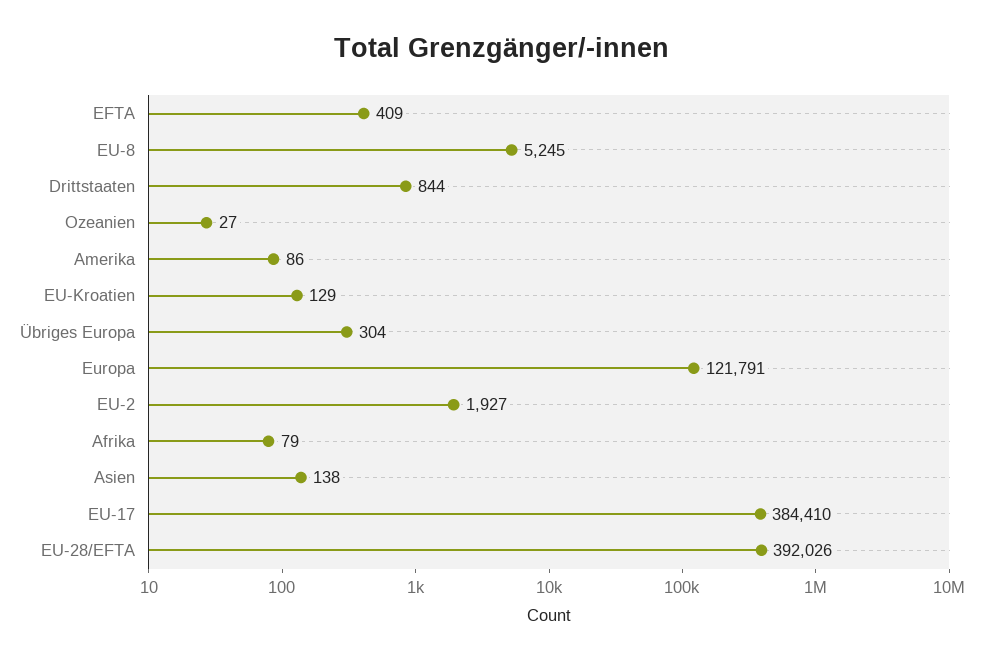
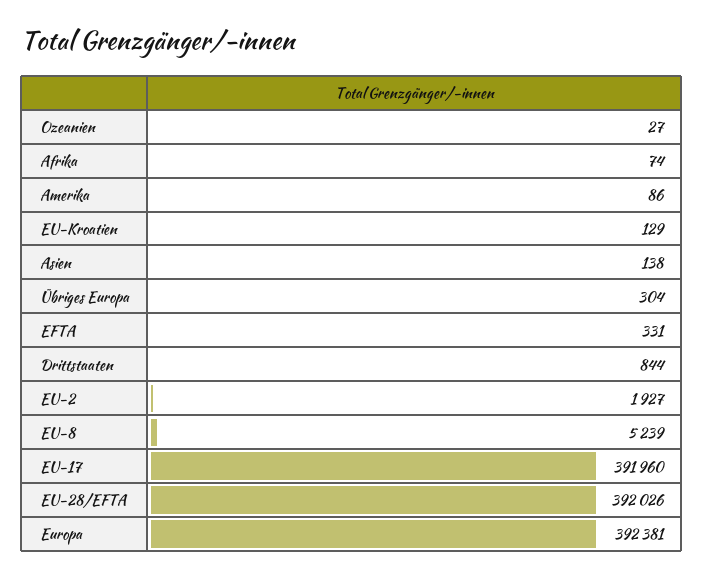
  {
-   "EFTA": 409,
+   "EFTA": 331,
-   "EU-8": 5245,
+   "EU-8": 5239,
    "Drittstaaten": 844,
    "Ozeanien": 27,
    "Amerika": 86,
    "EU-Kroatien": 129,
    "Übriges Europa": 304,
-   "Europa": 121791,
+   "Europa": 392381,
    "EU-2": 1927,
-   "Afrika": 79,
+   "Afrika": 74,
    "Asien": 138,
-   "EU-17": 384410,
+   "EU-17": 391960,
    "EU-28/EFTA": 392026
  }

